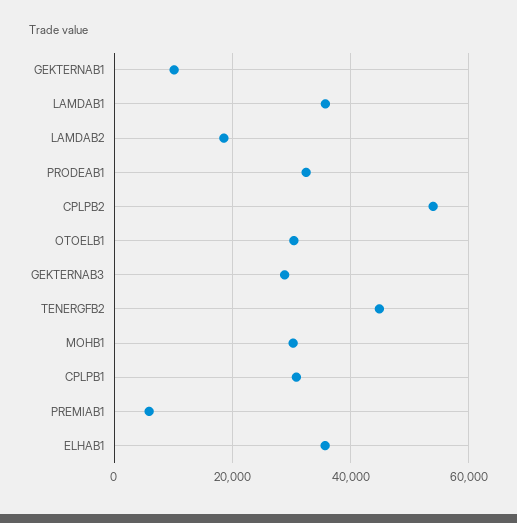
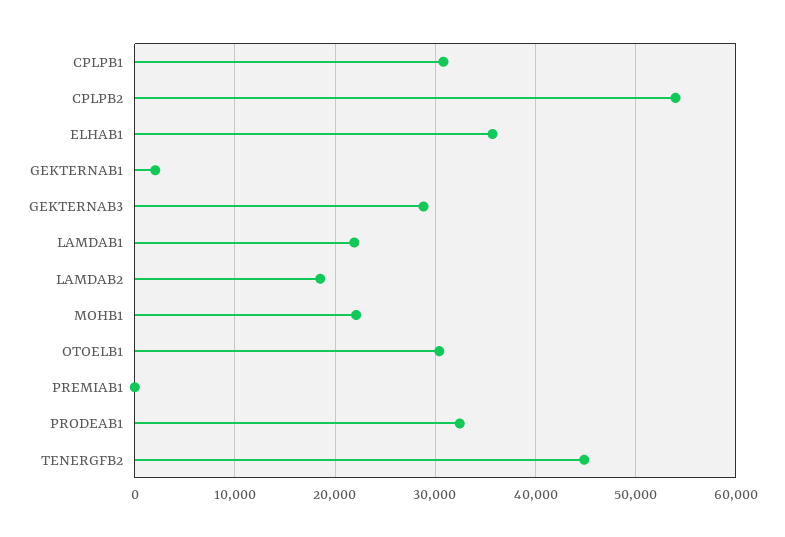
  {
-   "GEKTERNAB1": 10000,
+   "GEKTERNAB1": 2000,
-   "LAMDAB1": 36000,
+   "LAMDAB1": 22000,
    "LAMDAB2": 19000,
    "PRODEAB1": 32000,
    "CPLPB2": 54000,
    "OTOELB1": 30000,
    "GEKTERNAB3": 29000,
    "TENERGFB2": 45000,
-   "MOHB1": 30000,
+   "MOHB1": 22000,
    "CPLPB1": 31000,
-   "PREMIAB1": 6000,
+   "PREMIAB1": 0,
    "ELHAB1": 36000
  }

